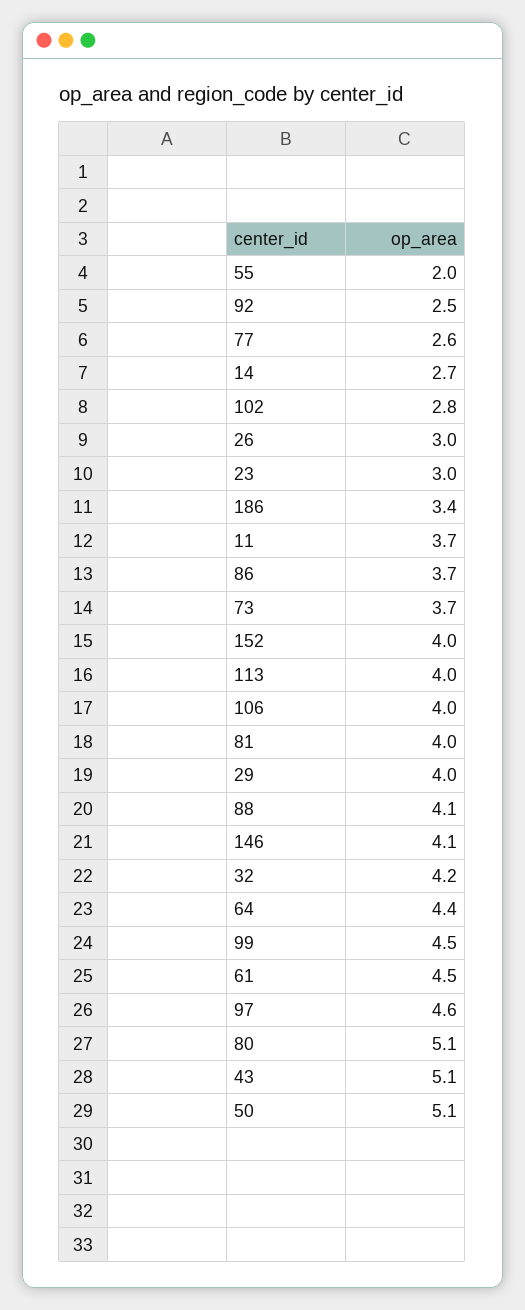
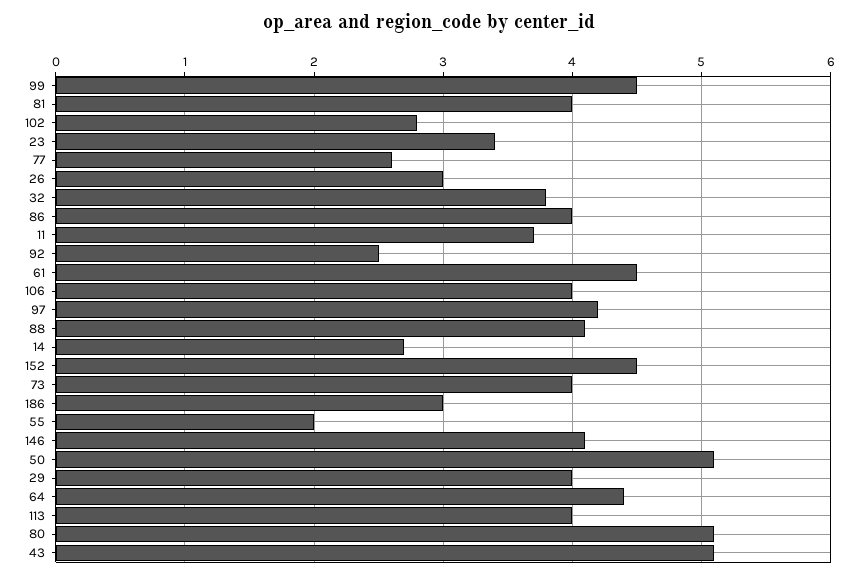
  {
    "55": 2,
    "92": 2.5,
    "77": 2.6,
    "14": 2.7,
    "102": 2.8,
    "26": 3,
-   "23": 3,
+   "23": 3.4,
-   "186": 3.4,
+   "186": 3,
    "11": 3.7,
-   "86": 3.7,
+   "86": 4,
-   "73": 3.7,
+   "73": 4,
-   "152": 4,
+   "152": 4.5,
    "113": 4,
    "106": 4,
    "81": 4,
    "29": 4,
    "88": 4.1,
    "146": 4.1,
-   "32": 4.2,
+   "32": 3.8,
    "64": 4.4,
    "99": 4.5,
    "61": 4.5,
-   "97": 4.6,
+   "97": 4.2,
    "80": 5.1,
    "43": 5.1,
    "50": 5.1
  }

